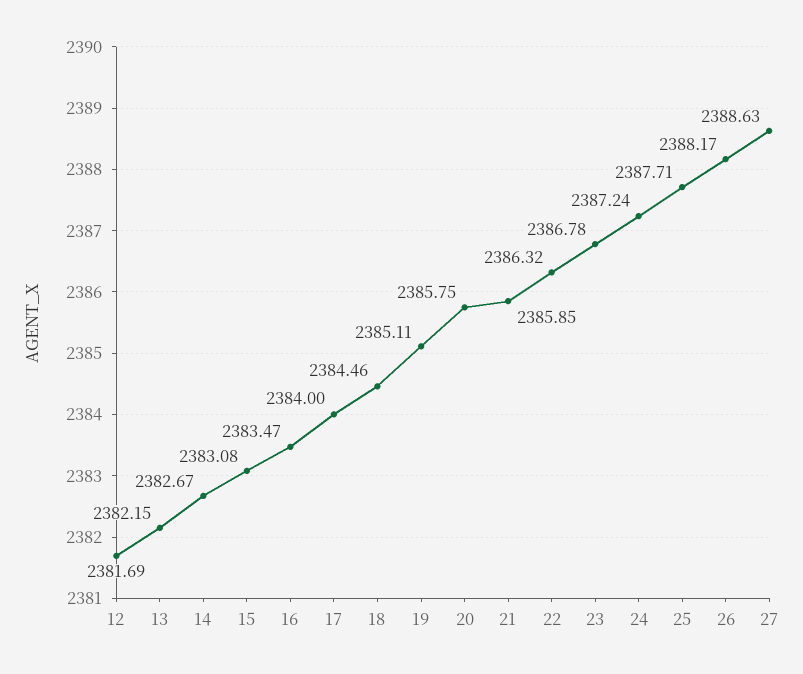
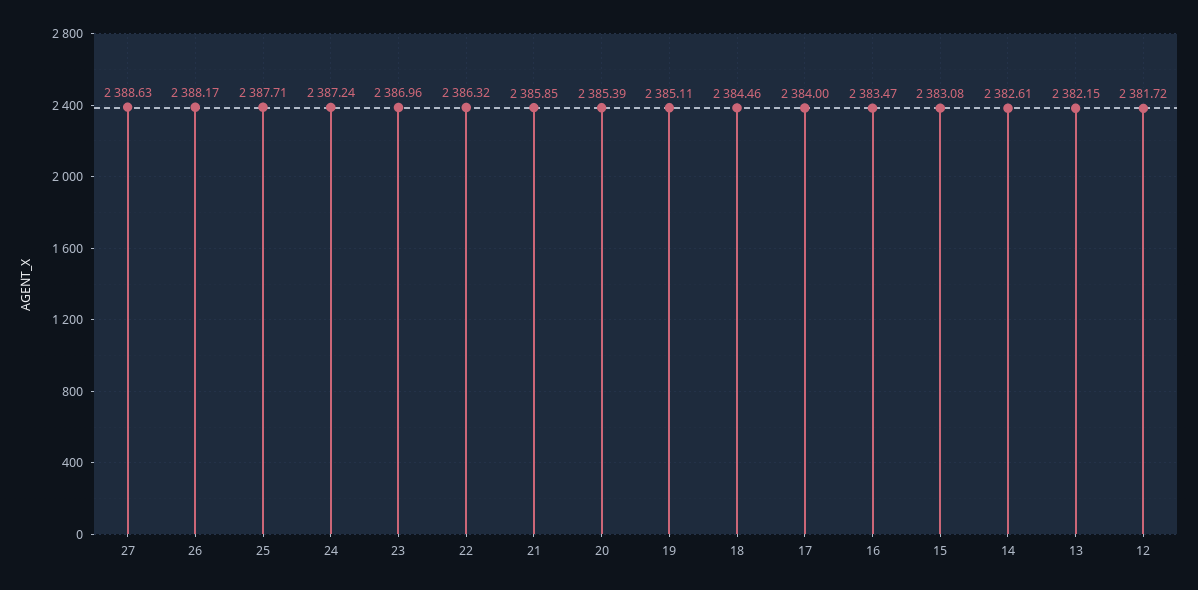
  {
-   "12": 2381.69,
+   "12": 2381.72,
    "13": 2382.15,
-   "14": 2382.67,
+   "14": 2382.61,
    "15": 2383.08,
    "16": 2383.47,
    "17": 2384,
    "18": 2384.46,
    "19": 2385.11,
-   "20": 2385.75,
+   "20": 2385.39,
    "21": 2385.85,
    "22": 2386.32,
-   "23": 2386.78,
+   "23": 2386.96,
    "24": 2387.24,
    "25": 2387.71,
    "26": 2388.17,
    "27": 2388.63
  }

